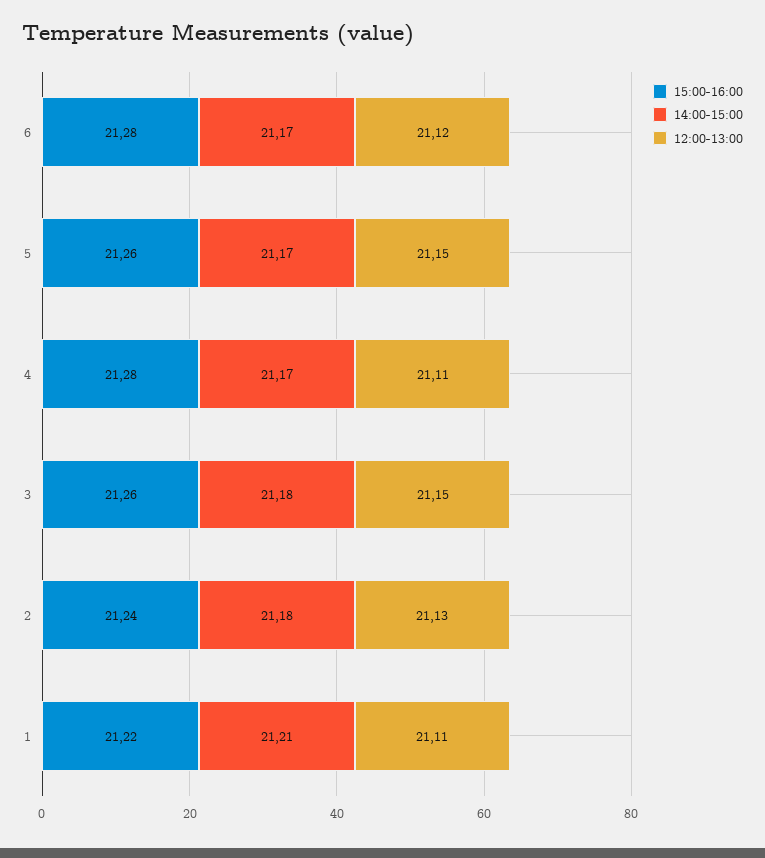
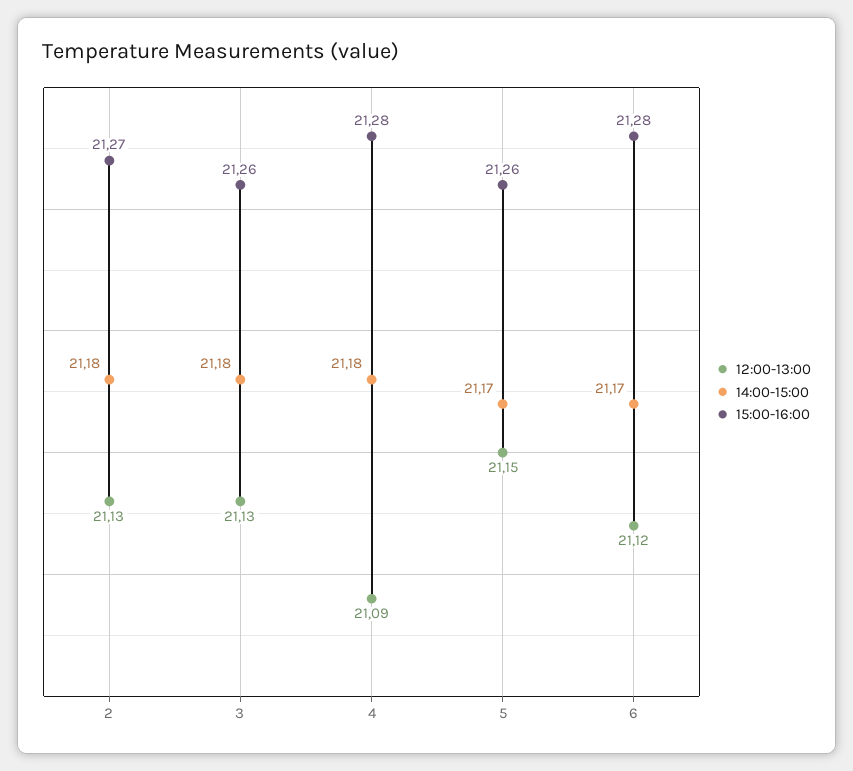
  {
    "15:00-16:00": {
      "6": 21.28,
      "5": 21.26,
      "4": 21.28,
      "3": 21.26,
-     "2": 21.24,
+     "2": 21.27
-     "1": 21.22
    },
    "14:00-15:00": {
      "6": 21.17,
      "5": 21.17,
-     "4": 21.17,
+     "4": 21.18,
      "3": 21.18,
-     "2": 21.18,
+     "2": 21.18
-     "1": 21.21
    },
    "12:00-13:00": {
      "6": 21.12,
      "5": 21.15,
-     "4": 21.11,
+     "4": 21.09,
-     "3": 21.15,
+     "3": 21.13,
-     "2": 21.13,
+     "2": 21.13
-     "1": 21.11
    }
  }

